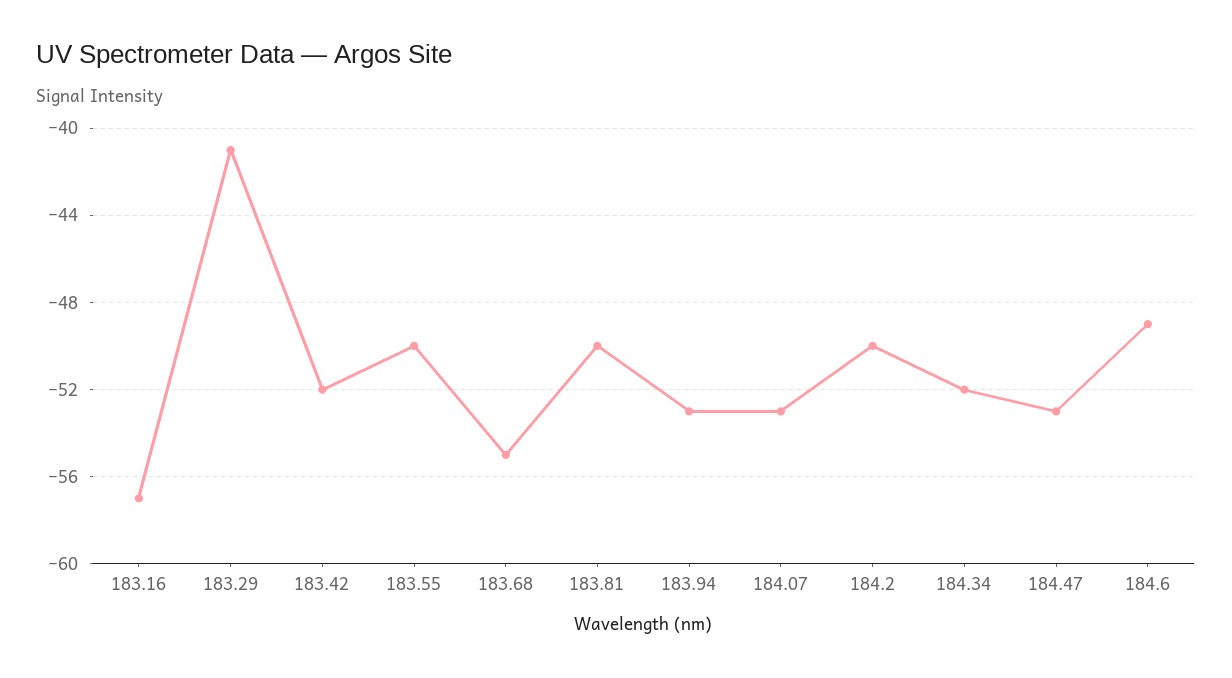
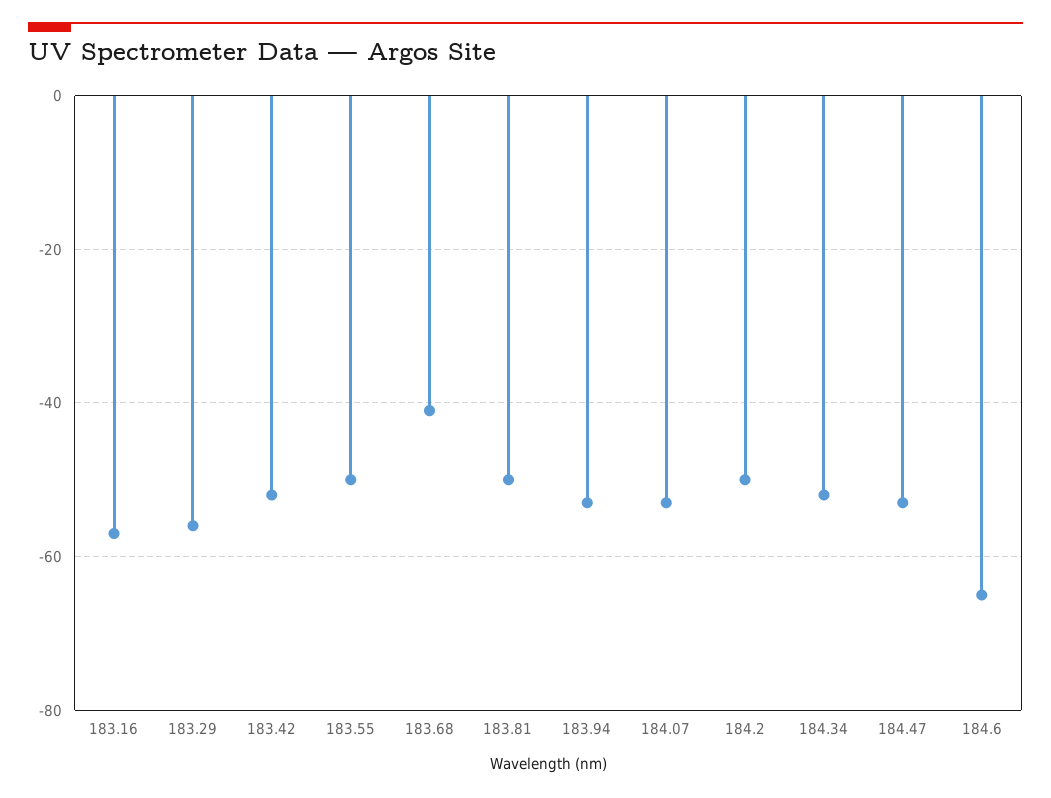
  {
    "183.16": -57,
-   "183.29": -41,
+   "183.29": -55,
    "183.42": -52,
    "183.55": -50,
-   "183.68": -55,
+   "183.68": -40,
    "183.81": -50,
    "183.94": -53,
    "184.07": -53,
    "184.2": -50,
    "184.34": -52,
    "184.47": -53,
-   "184.6": -49
+   "184.6": -65
  }

